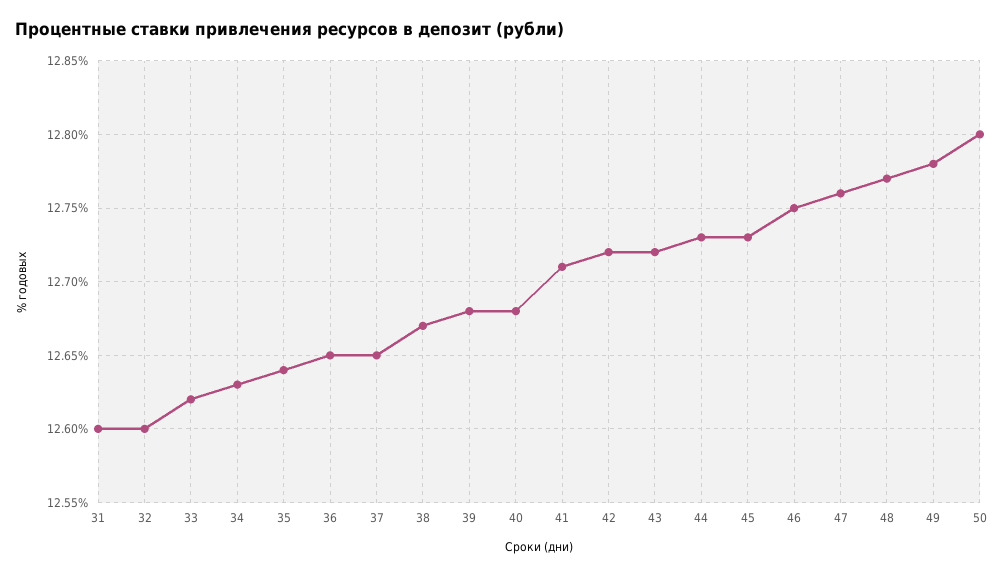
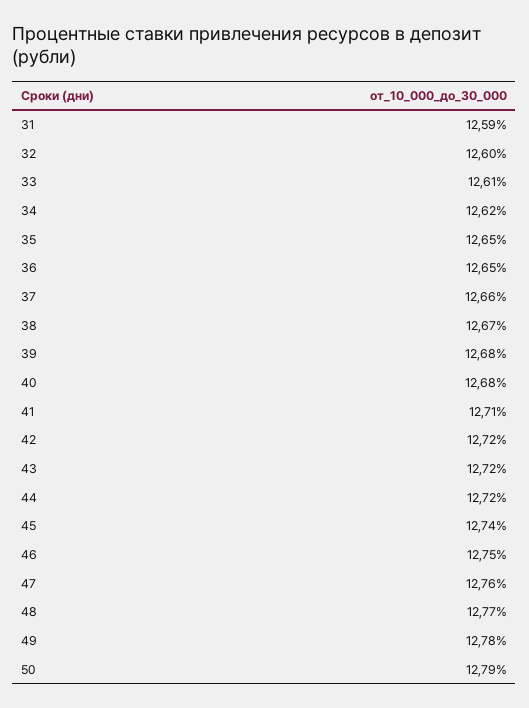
  {
-   "31": 12.6,
+   "31": 12.59,
    "32": 12.6,
-   "33": 12.62,
+   "33": 12.61,
-   "34": 12.63,
+   "34": 12.62,
-   "35": 12.64,
+   "35": 12.65,
    "36": 12.65,
-   "37": 12.65,
+   "37": 12.66,
    "38": 12.67,
    "39": 12.68,
    "40": 12.68,
    "41": 12.71,
    "42": 12.72,
    "43": 12.72,
-   "44": 12.73,
+   "44": 12.72,
-   "45": 12.73,
+   "45": 12.74,
    "46": 12.75,
    "47": 12.76,
    "48": 12.77,
    "49": 12.78,
-   "50": 12.8
+   "50": 12.79
  }

